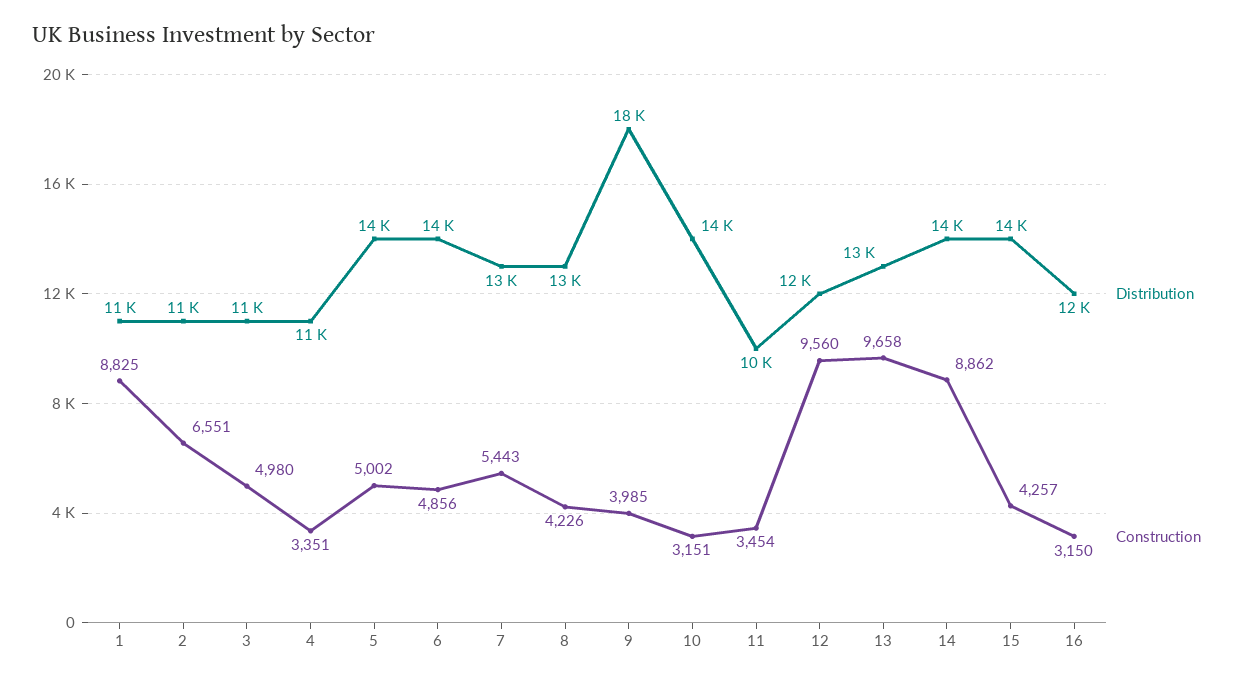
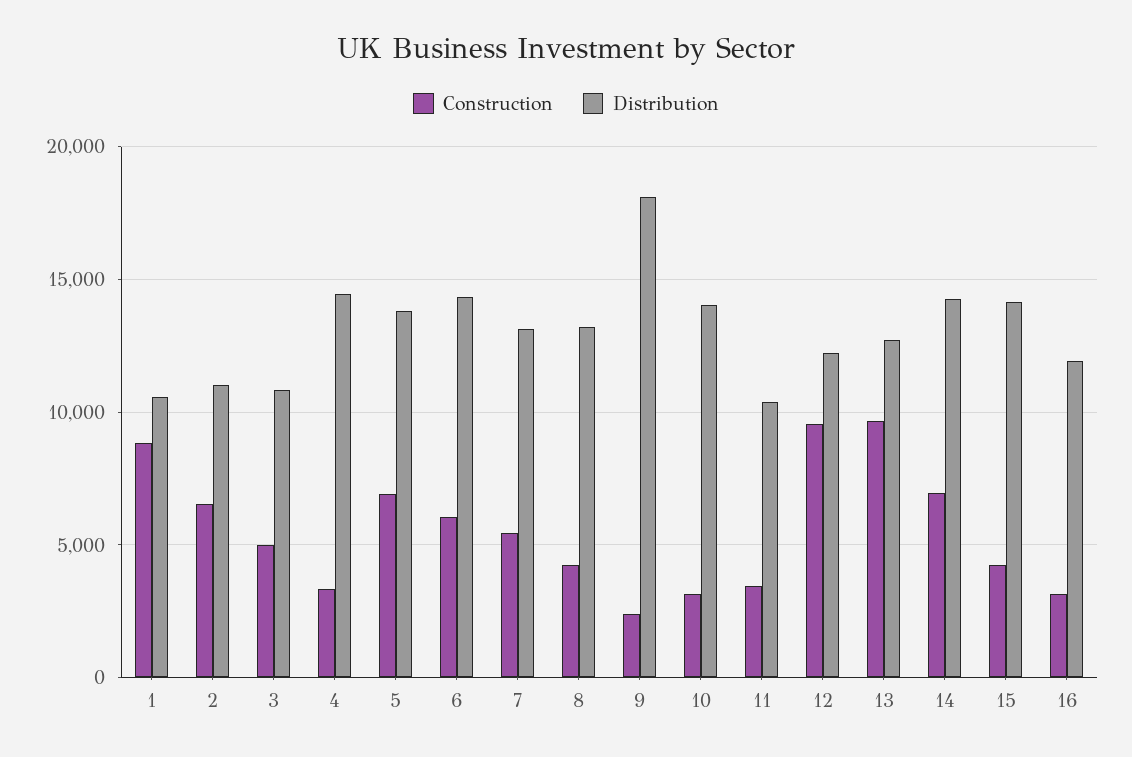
  {
    "Distribution": {
      "1": 11000,
      "2": 11000,
      "3": 11000,
-     "4": 11000,
+     "4": 14500,
      "5": 14000,
      "6": 14000,
      "7": 13000,
      "8": 13000,
      "9": 18000,
      "10": 14000,
      "11": 10000,
      "12": 12000,
      "13": 13000,
      "14": 14000,
      "15": 14000,
      "16": 12000
    },
    "Construction": {
      "1": 8825,
      "2": 6551,
      "3": 4980,
      "4": 3351,
-     "5": 5002,
+     "5": 7000,
-     "6": 4856,
+     "6": 6000,
      "7": 5443,
      "8": 4226,
-     "9": 3985,
+     "9": 2500,
      "10": 3151,
      "11": 3454,
      "12": 9560,
      "13": 9658,
-     "14": 8862,
+     "14": 7000,
      "15": 4257,
      "16": 3150
    }
  }

